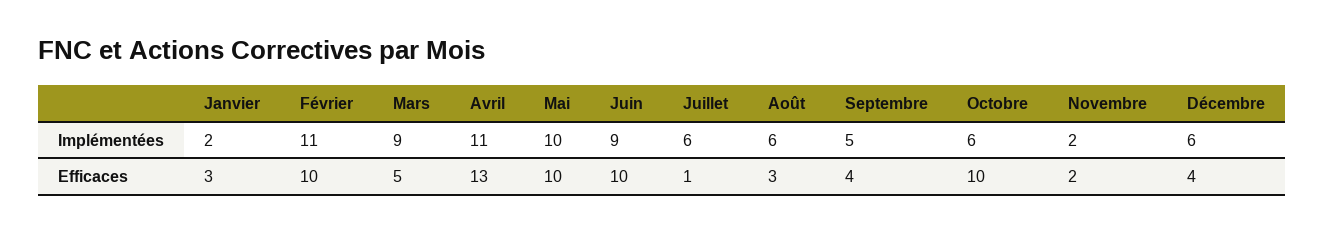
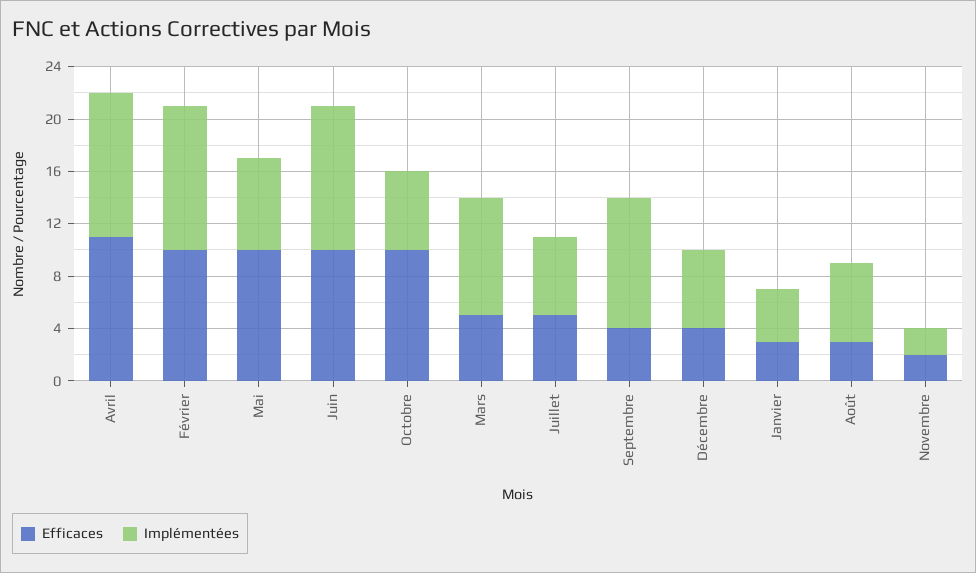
  {
    "Implémentées": {
-     "Janvier": 2,
+     "Janvier": 4,
      "Février": 11,
      "Mars": 9,
      "Avril": 11,
-     "Mai": 10,
+     "Mai": 7,
-     "Juin": 9,
+     "Juin": 11,
      "Juillet": 6,
      "Août": 6,
-     "Septembre": 5,
+     "Septembre": 10,
      "Octobre": 6,
      "Novembre": 2,
      "Décembre": 6
    },
    "Efficaces": {
      "Janvier": 3,
      "Février": 10,
      "Mars": 5,
-     "Avril": 13,
+     "Avril": 11,
      "Mai": 10,
      "Juin": 10,
-     "Juillet": 1,
+     "Juillet": 5,
      "Août": 3,
      "Septembre": 4,
      "Octobre": 10,
      "Novembre": 2,
      "Décembre": 4
    }
  }

